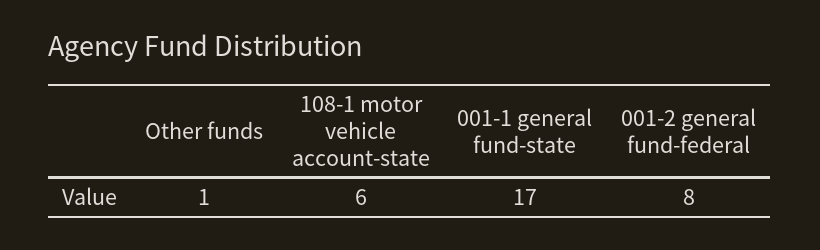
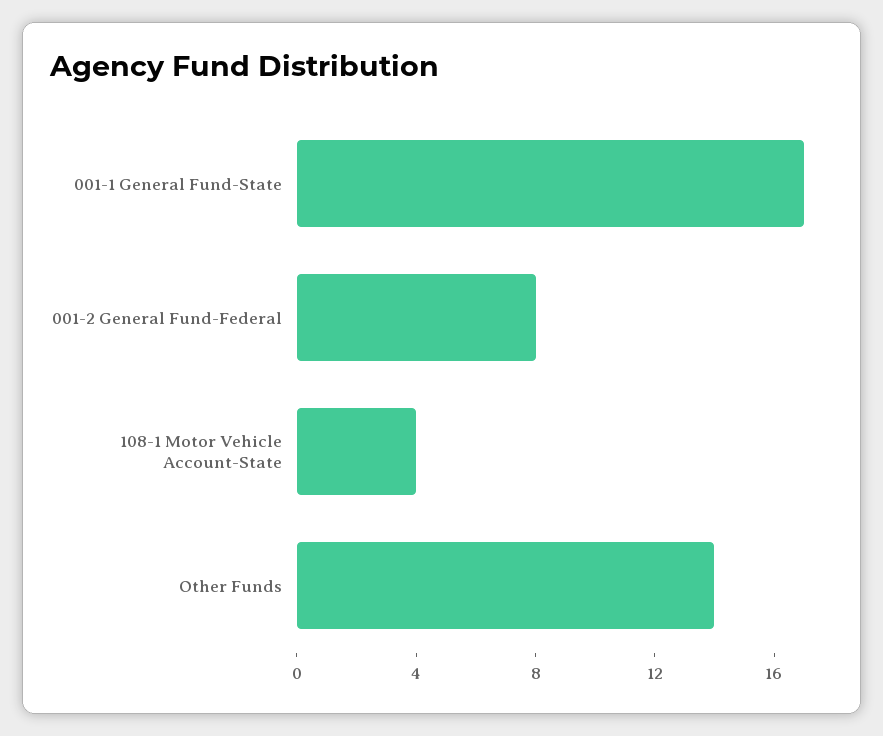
  {
-   "Other funds": 1,
+   "Other funds": 14,
-   "108-1 motor vehicle account-state": 6,
+   "108-1 motor vehicle account-state": 4,
    "001-1 general fund-state": 17,
    "001-2 general fund-federal": 8
  }

